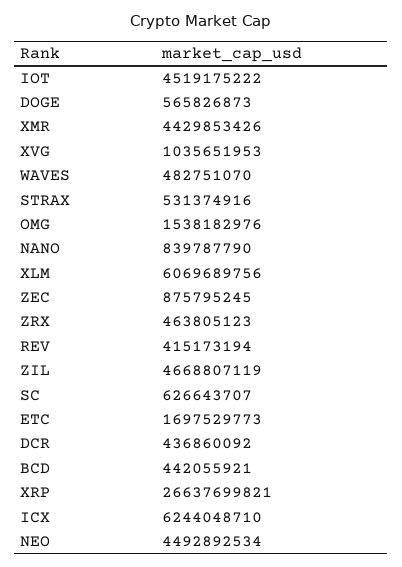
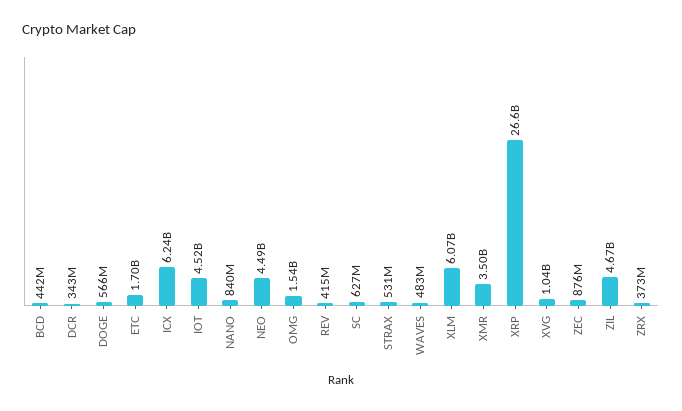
  {
    "IOT": 4519175222,
    "DOGE": 565826873,
-   "XMR": 4429853426,
+   "XMR": 3500000000,
    "XVG": 1035651953,
    "WAVES": 482751070,
    "STRAX": 531374916,
    "OMG": 1538182976,
    "NANO": 839787790,
    "XLM": 6069689756,
    "ZEC": 875795245,
-   "ZRX": 463805123,
+   "ZRX": 373000000,
    "REV": 415173194,
    "ZIL": 4668807119,
    "SC": 626643707,
    "ETC": 1697529773,
-   "DCR": 436860092,
+   "DCR": 343000000,
    "BCD": 442055921,
    "XRP": 26637699821,
    "ICX": 6244048710,
    "NEO": 4492892534
  }

